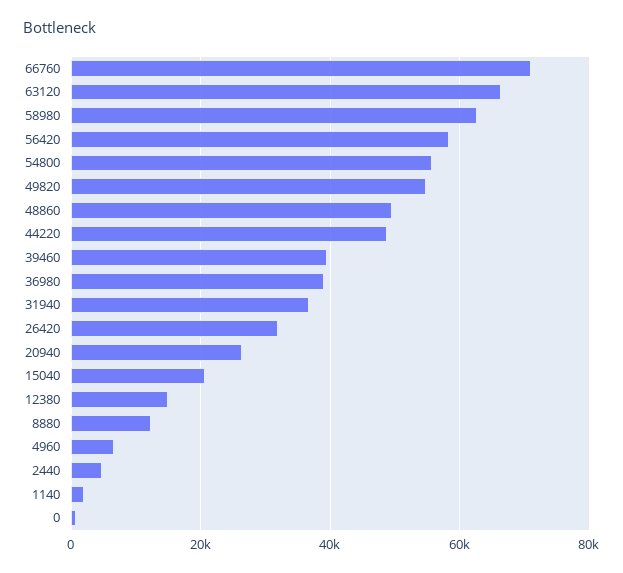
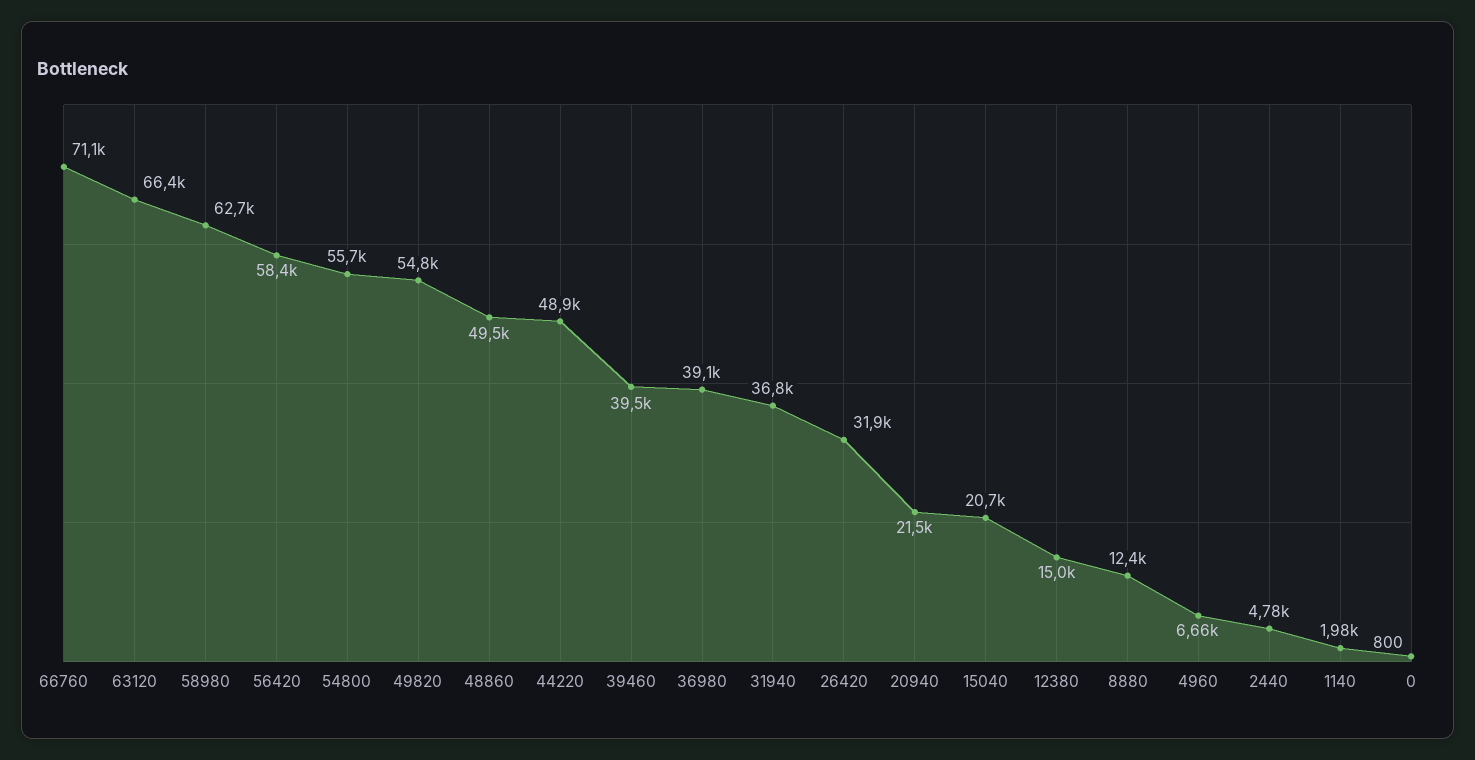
  {
    "66760": 71100,
    "63120": 66400,
    "58980": 62700,
    "56420": 58400,
    "54800": 55700,
    "49820": 54800,
    "48860": 49500,
    "44220": 48900,
    "39460": 39500,
    "36980": 39100,
    "31940": 36800,
    "26420": 31900,
-   "20940": 26000,
+   "20940": 21500,
    "15040": 20700,
    "12380": 15000,
    "8880": 12400,
    "4960": 6660,
    "2440": 4780,
    "1140": 1980,
    "0": 800
  }

